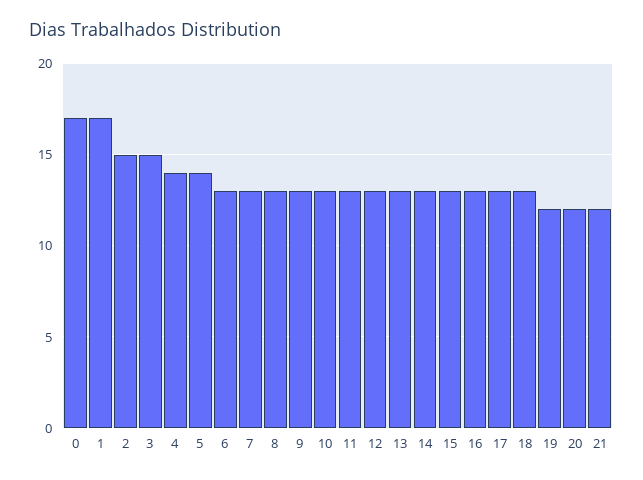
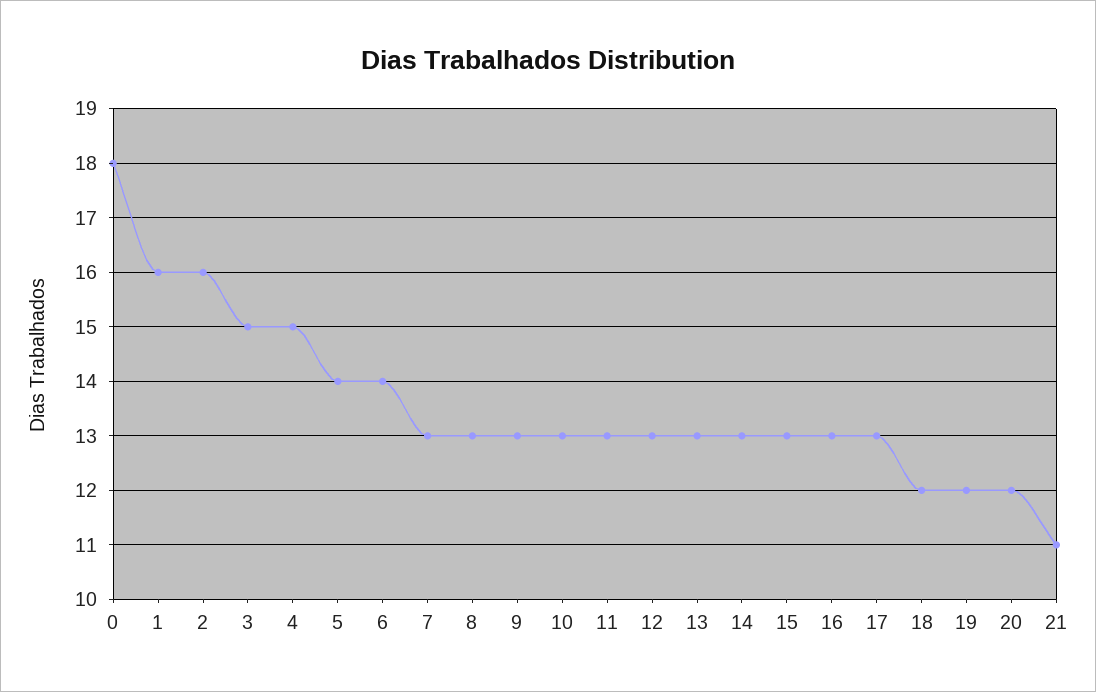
  {
-   "0": 17,
+   "0": 18,
-   "1": 17,
+   "1": 16,
-   "2": 15,
+   "2": 16,
    "3": 15,
-   "4": 14,
+   "4": 15,
    "5": 14,
-   "6": 13,
+   "6": 14,
    "7": 13,
    "8": 13,
    "9": 13,
    "10": 13,
    "11": 13,
    "12": 13,
    "13": 13,
    "14": 13,
    "15": 13,
    "16": 13,
    "17": 13,
-   "18": 13,
+   "18": 12,
    "19": 12,
    "20": 12,
-   "21": 12
+   "21": 11
  }

